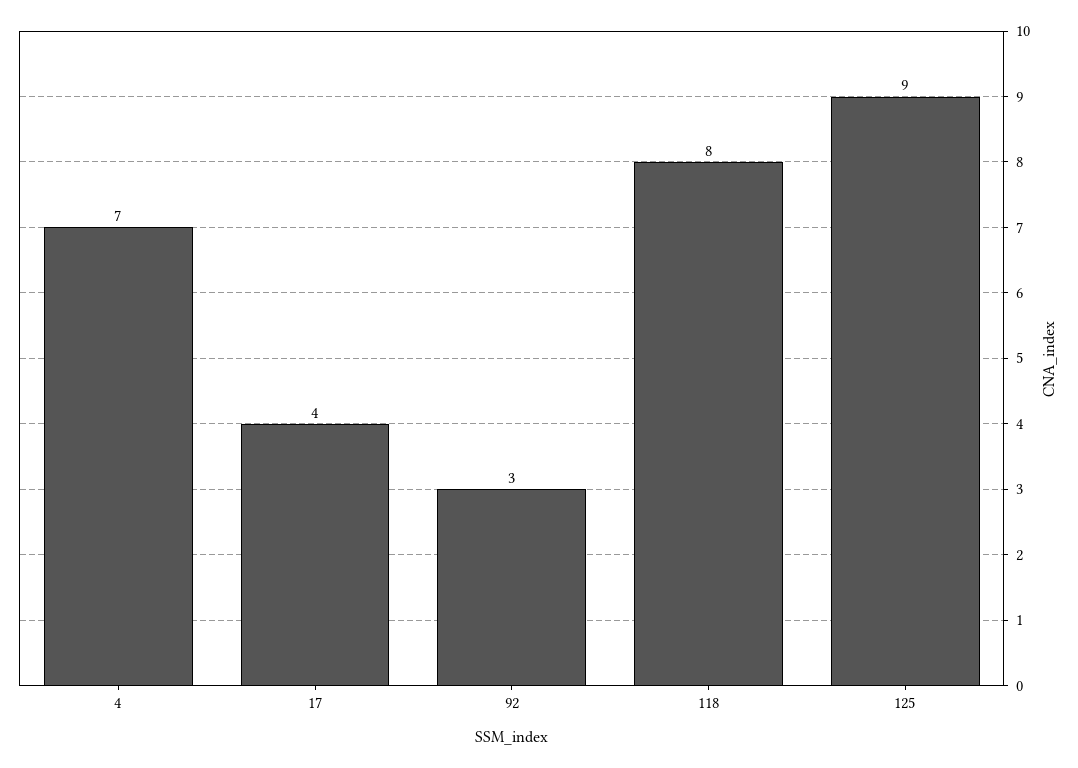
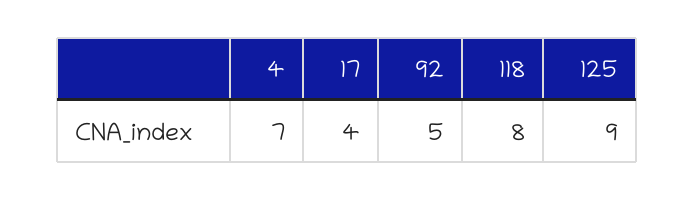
  {
    "4": 7,
    "17": 4,
-   "92": 3,
+   "92": 5,
    "118": 8,
    "125": 9
  }

